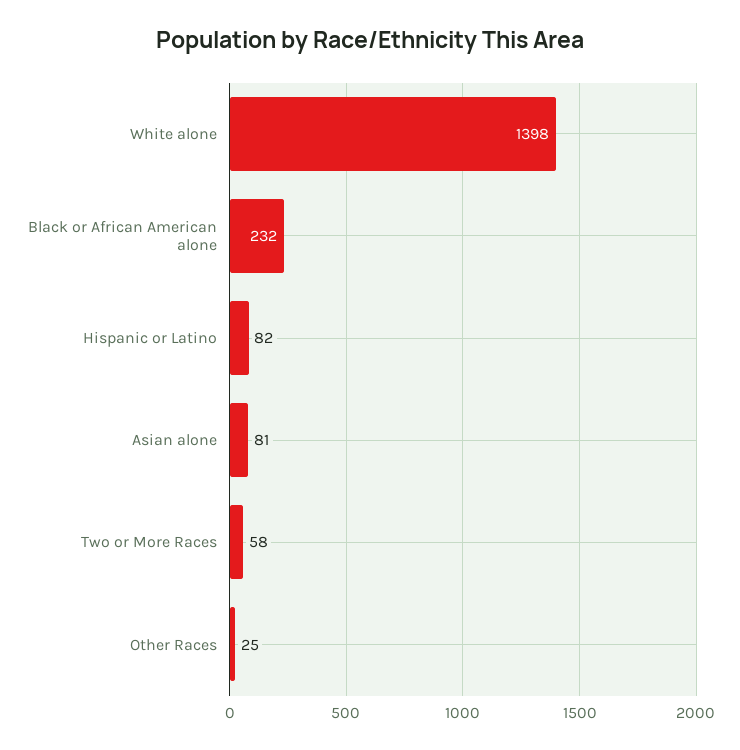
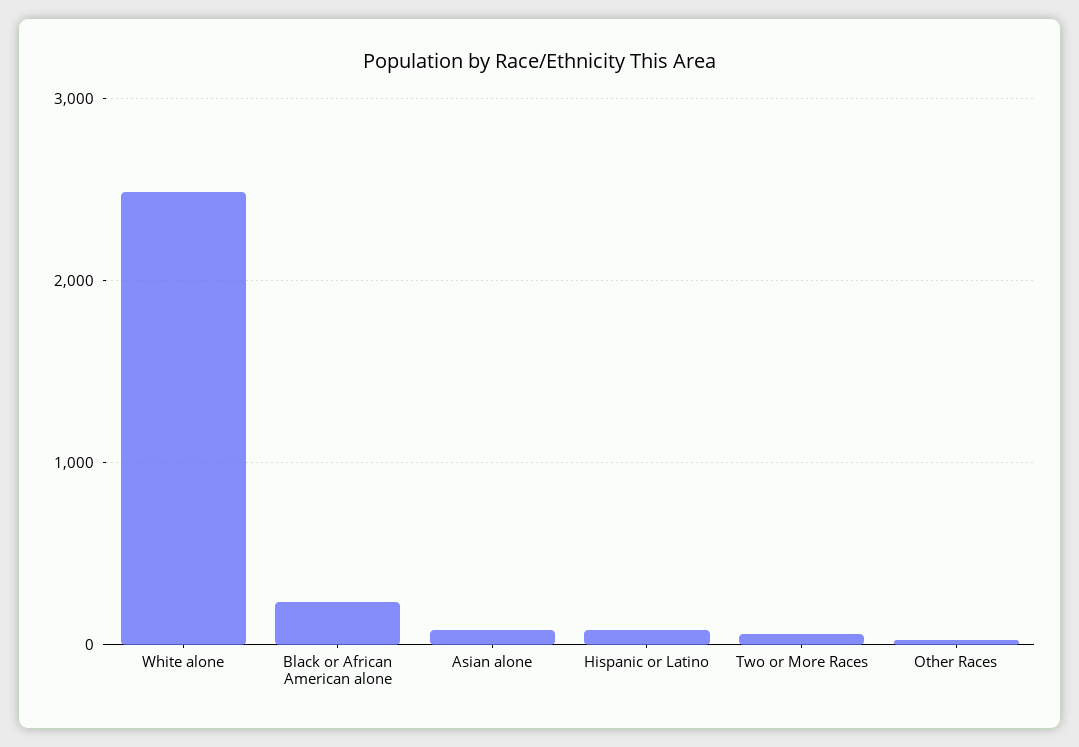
  {
-   "White alone": 1398,
+   "White alone": 2500,
    "Black or African American alone": 232,
    "Hispanic or Latino": 82,
    "Asian alone": 81,
    "Two or More Races": 58,
    "Other Races": 25
  }

